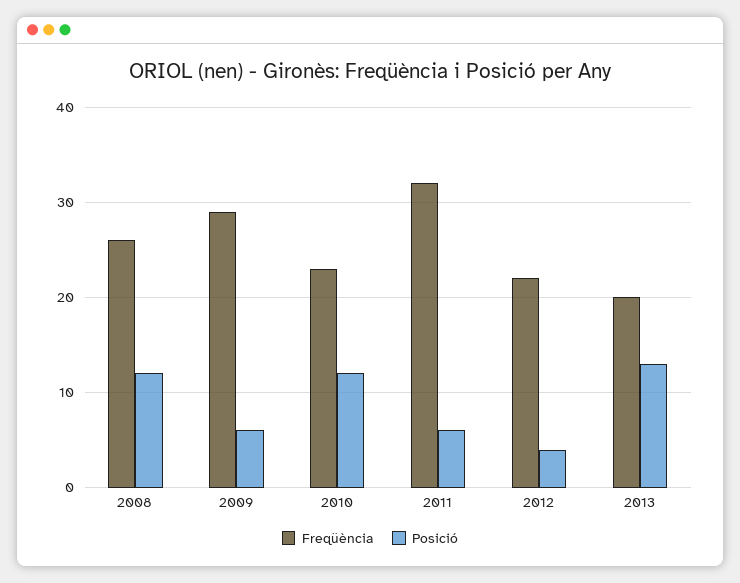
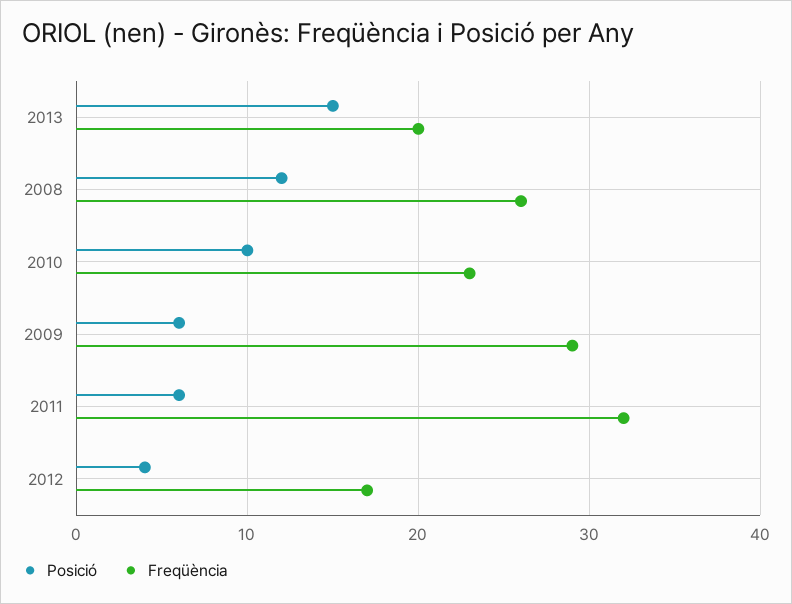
  {
    "Freqüència": {
      "2008": 26,
      "2009": 29,
      "2010": 23,
      "2011": 32,
-     "2012": 22,
+     "2012": 17,
      "2013": 20
    },
    "Posició": {
      "2008": 12,
      "2009": 6,
-     "2010": 12,
+     "2010": 10,
      "2011": 6,
      "2012": 4,
-     "2013": 13
+     "2013": 15
    }
  }

